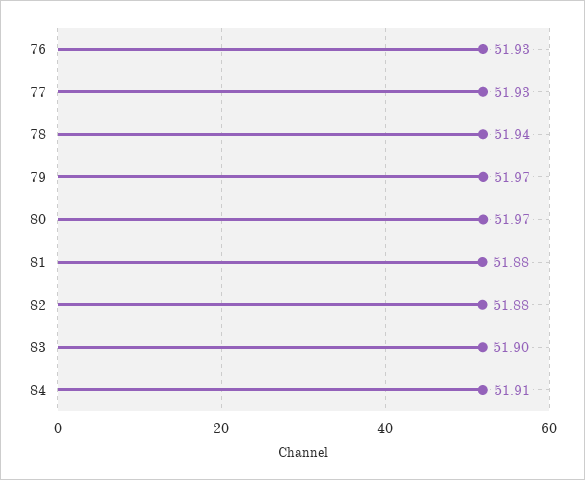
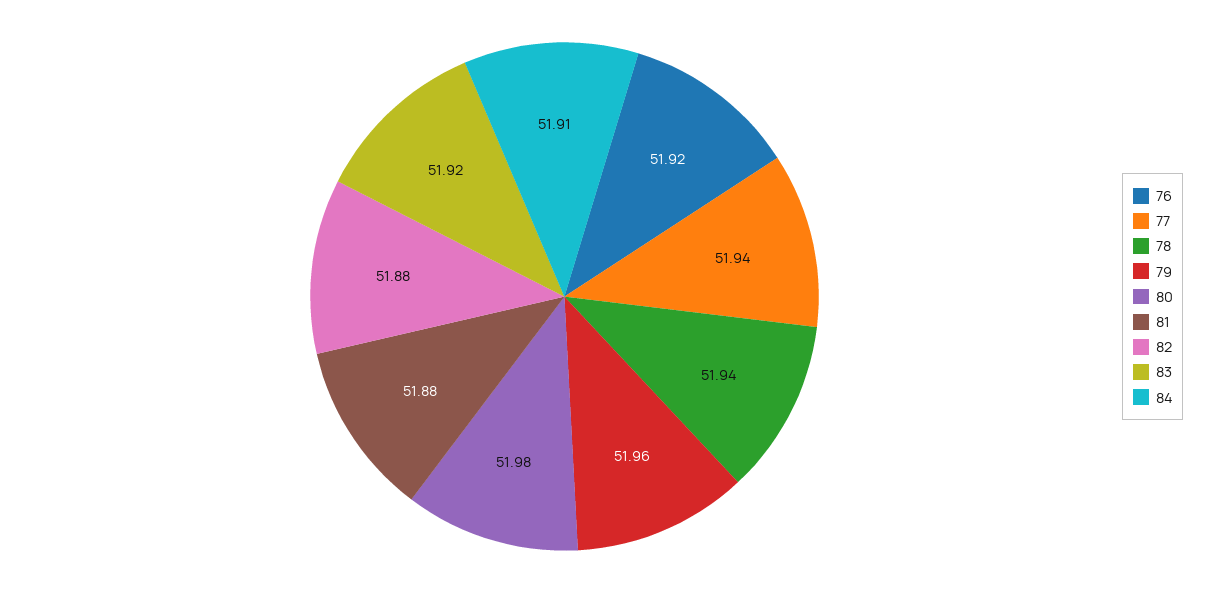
  {
-   "76": 51.93,
+   "76": 51.92,
-   "77": 51.93,
+   "77": 51.94,
    "78": 51.94,
-   "79": 51.97,
+   "79": 51.96,
-   "80": 51.97,
+   "80": 51.98,
    "81": 51.88,
    "82": 51.88,
-   "83": 51.9,
+   "83": 51.92,
    "84": 51.91
  }

